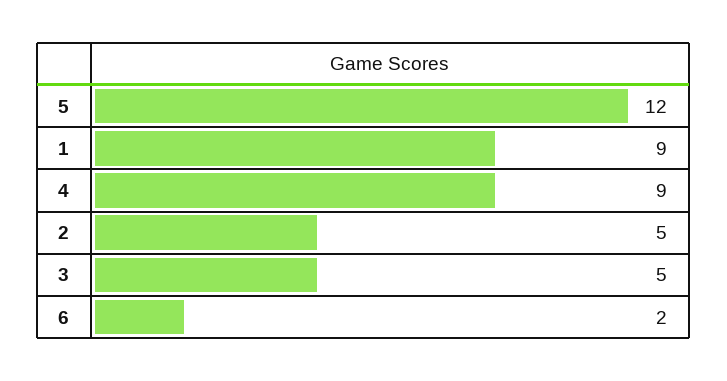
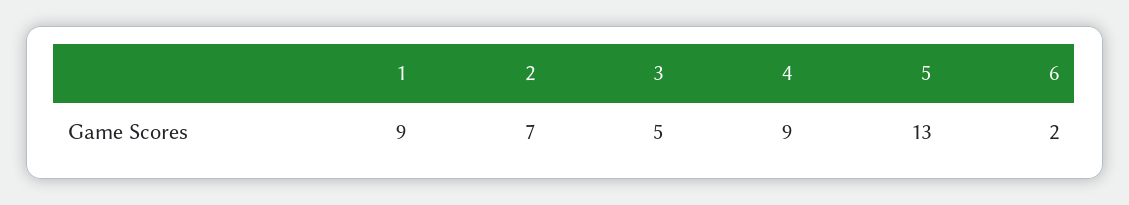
  {
-   "5": 12,
+   "5": 13,
    "1": 9,
    "4": 9,
-   "2": 5,
+   "2": 7,
    "3": 5,
    "6": 2
  }

